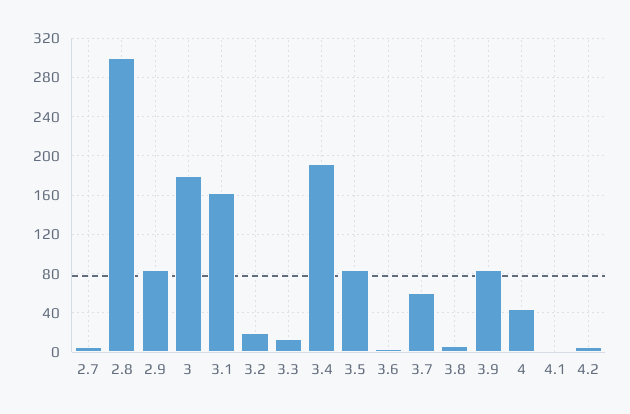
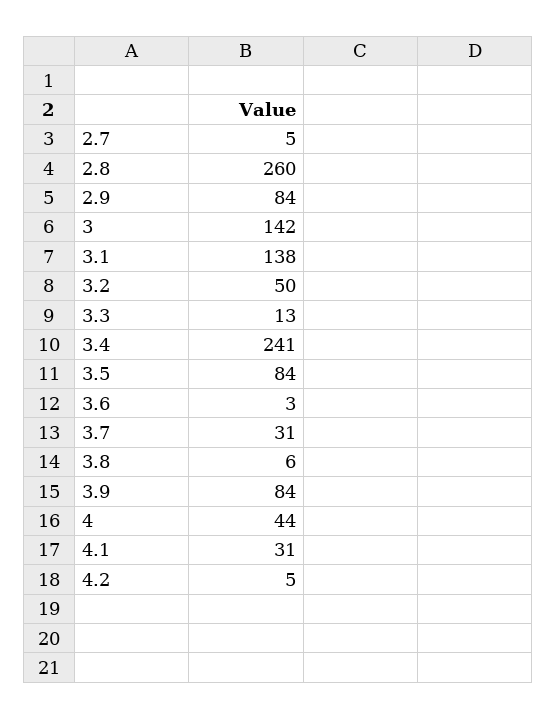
  {
    "2.7": 5,
-   "2.8": 300,
+   "2.8": 260,
    "2.9": 84,
-   "3": 180,
+   "3": 142,
-   "3.1": 160,
+   "3.1": 138,
-   "3.2": 20,
+   "3.2": 50,
    "3.3": 13,
-   "3.4": 190,
+   "3.4": 241,
    "3.5": 84,
    "3.6": 3,
-   "3.7": 60,
+   "3.7": 31,
    "3.8": 6,
    "3.9": 84,
    "4": 44,
-   "4.1": 0,
+   "4.1": 31,
    "4.2": 5
  }

